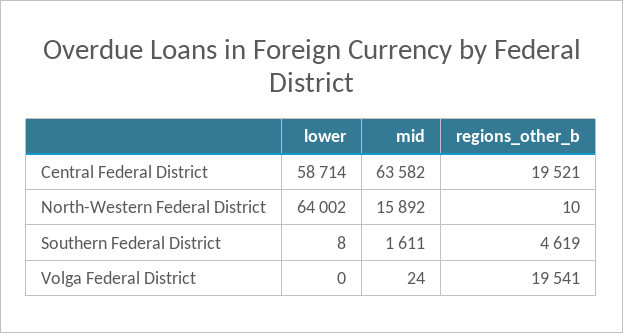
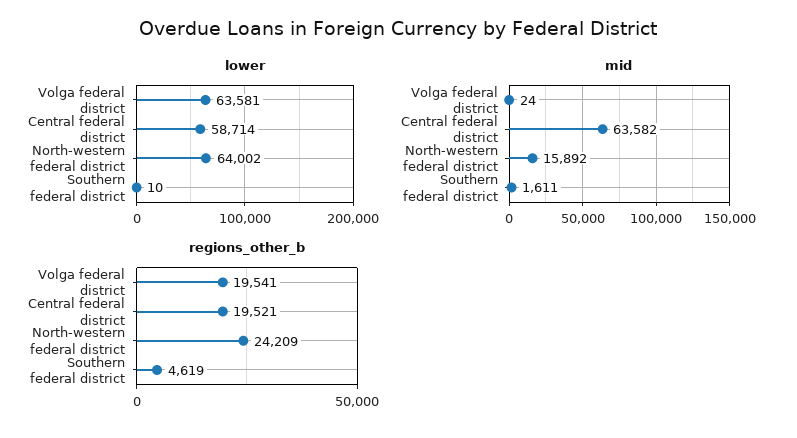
  {
    "lower": {
      "Central Federal District": 58714,
      "North-Western Federal District": 64002,
-     "Southern Federal District": 8,
+     "Southern Federal District": 10,
-     "Volga Federal District": 0
+     "Volga Federal District": 63581
    },
    "mid": {
      "Central Federal District": 63582,
      "North-Western Federal District": 15892,
      "Southern Federal District": 1611,
      "Volga Federal District": 24
    },
    "regions_other_b": {
      "Central Federal District": 19521,
-     "North-Western Federal District": 10,
+     "North-Western Federal District": 24209,
      "Southern Federal District": 4619,
      "Volga Federal District": 19541
    }
  }

